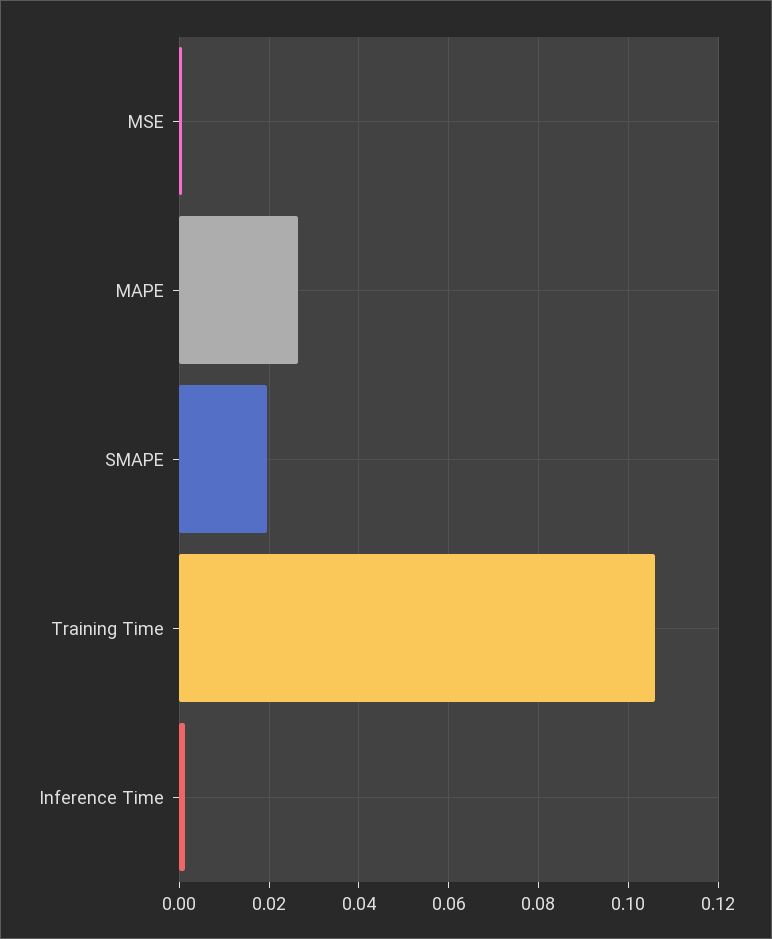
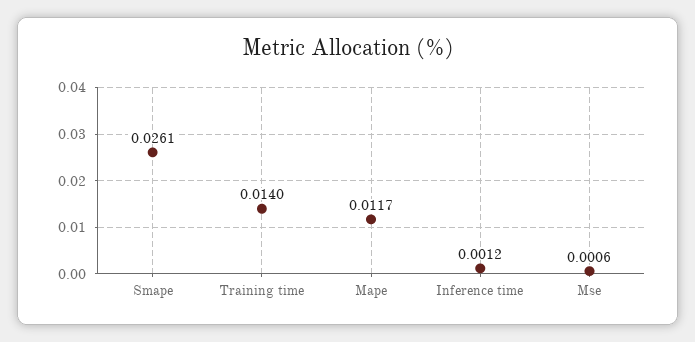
  {
    "MSE": 0.0006,
-   "MAPE": 0.026,
+   "MAPE": 0.0117,
-   "SMAPE": 0.02,
+   "SMAPE": 0.0261,
-   "Training Time": 0.106,
+   "Training Time": 0.014,
    "Inference Time": 0.0012
  }

